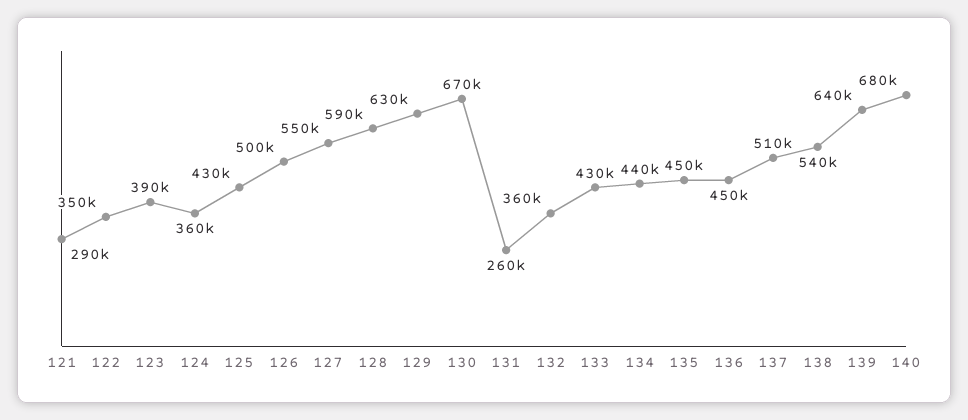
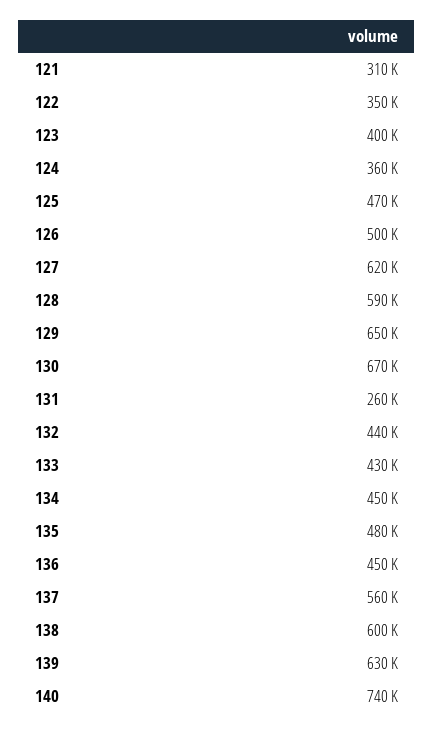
  {
-   "121": 290000,
+   "121": 310000,
    "122": 350000,
-   "123": 390000,
+   "123": 400000,
    "124": 360000,
-   "125": 430000,
+   "125": 470000,
    "126": 500000,
-   "127": 550000,
+   "127": 620000,
    "128": 590000,
-   "129": 630000,
+   "129": 650000,
    "130": 670000,
    "131": 260000,
-   "132": 360000,
+   "132": 440000,
    "133": 430000,
-   "134": 440000,
+   "134": 450000,
-   "135": 450000,
+   "135": 480000,
    "136": 450000,
-   "137": 510000,
+   "137": 560000,
-   "138": 540000,
+   "138": 600000,
-   "139": 640000,
+   "139": 630000,
-   "140": 680000
+   "140": 740000
  }

